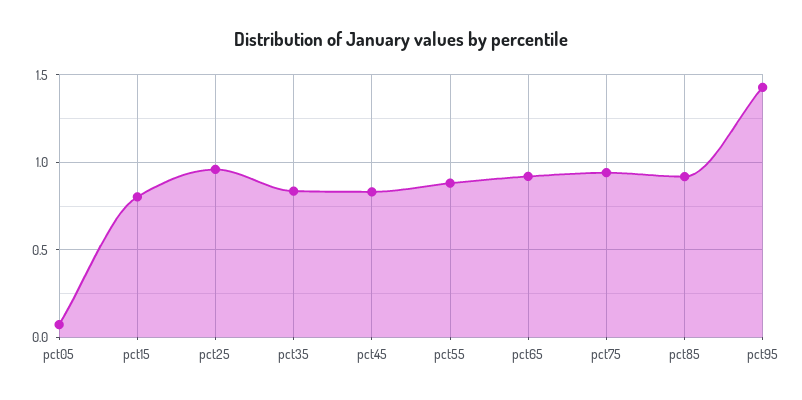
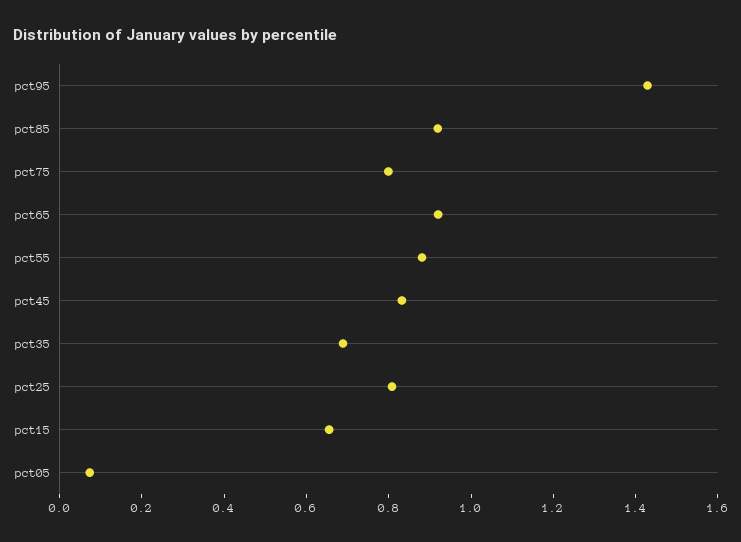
  {
    "pct05": 0.05,
-   "pct15": 0.8,
+   "pct15": 0.65,
-   "pct25": 0.95,
+   "pct25": 0.8,
-   "pct35": 0.85,
+   "pct35": 0.7,
    "pct45": 0.85,
    "pct55": 0.9,
    "pct65": 0.9,
-   "pct75": 0.95,
+   "pct75": 0.8,
    "pct85": 0.9,
    "pct95": 1.45
  }

